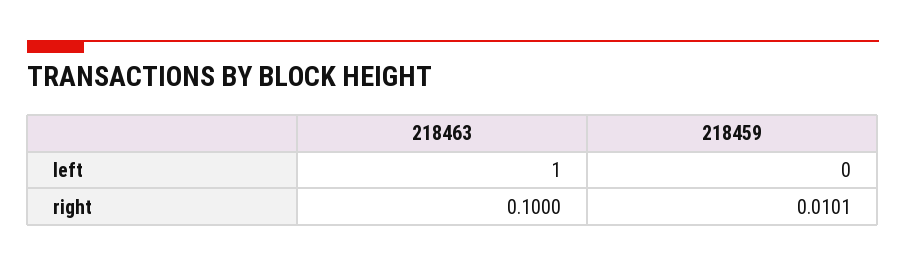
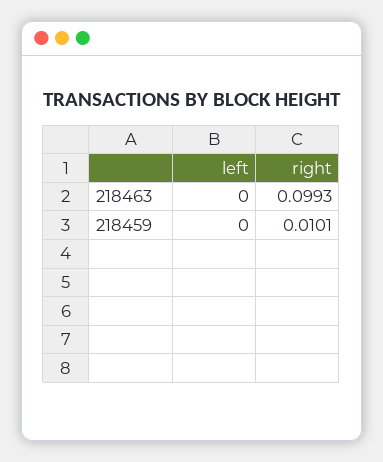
  {
    "218463": {
-     "left": 1,
+     "left": 0,
-     "right": 0.1
+     "right": 0.0993
    },
    "218459": {
      "left": 0,
      "right": 0.0101
    }
  }

